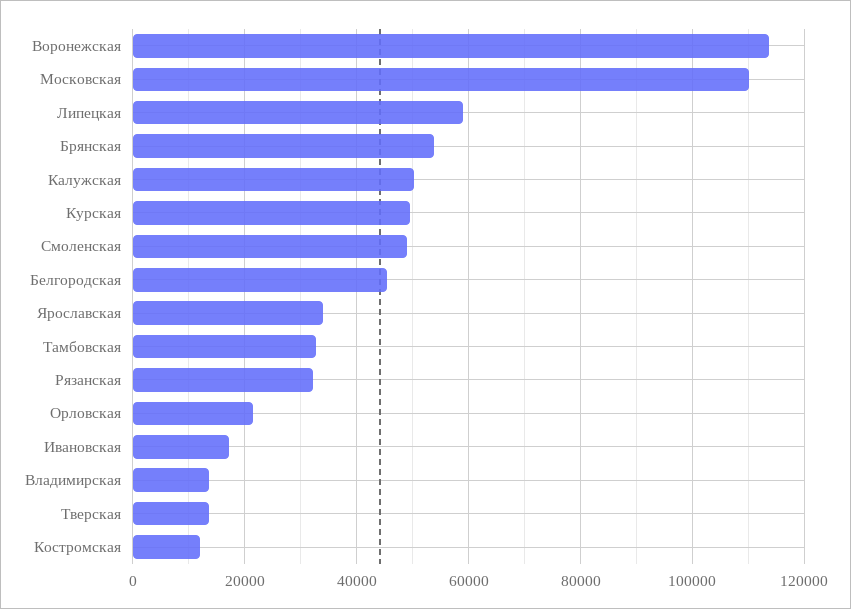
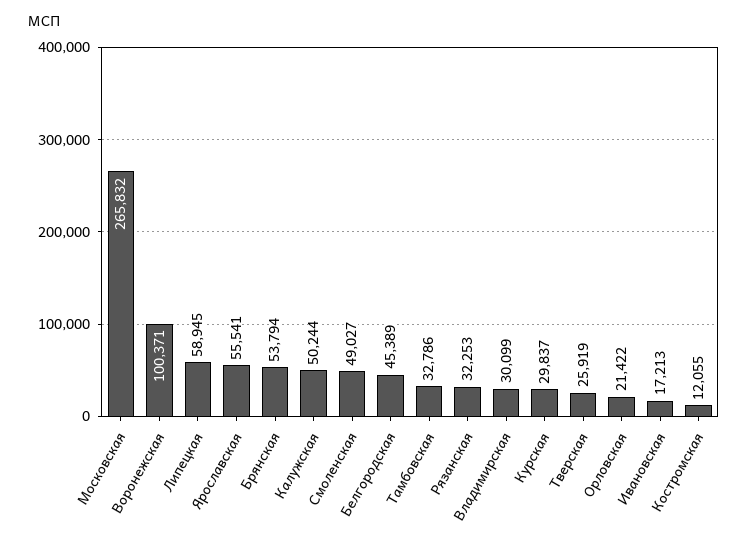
  {
-   "Воронежская": 114000,
+   "Воронежская": 100371,
-   "Московская": 110000,
+   "Московская": 265832,
    "Липецкая": 58945,
    "Брянская": 53794,
    "Калужская": 50244,
-   "Курская": 50000,
+   "Курская": 29837,
    "Смоленская": 49027,
    "Белгородская": 45389,
-   "Ярославская": 34000,
+   "Ярославская": 55541,
    "Тамбовская": 32786,
    "Рязанская": 32253,
    "Орловская": 21422,
    "Ивановская": 17213,
-   "Владимирская": 14000,
+   "Владимирская": 30099,
-   "Тверская": 14000,
+   "Тверская": 25919,
    "Костромская": 12055
  }

